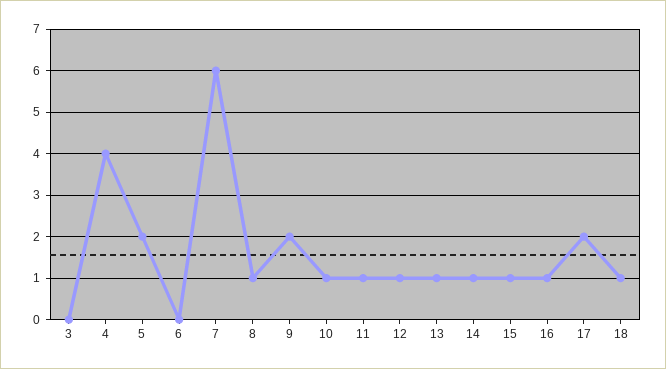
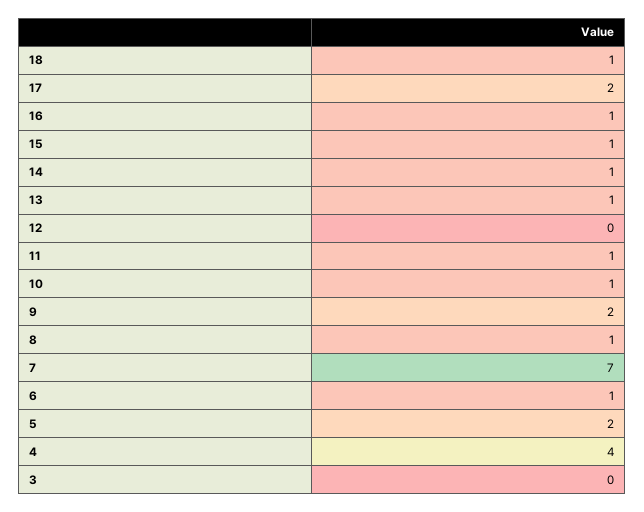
  {
    "3": 0,
    "4": 4,
    "5": 2,
-   "6": 0,
+   "6": 1,
-   "7": 6,
+   "7": 7,
    "8": 1,
    "9": 2,
    "10": 1,
    "11": 1,
-   "12": 1,
+   "12": 0,
    "13": 1,
    "14": 1,
    "15": 1,
    "16": 1,
    "17": 2,
    "18": 1
  }

